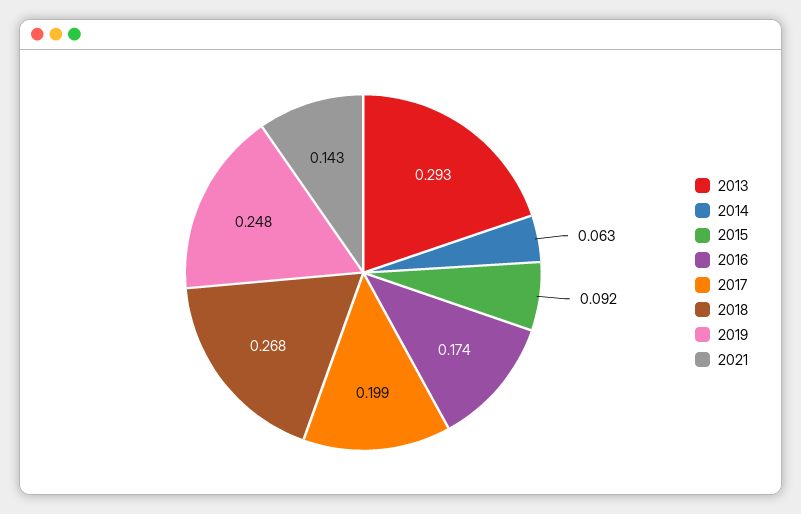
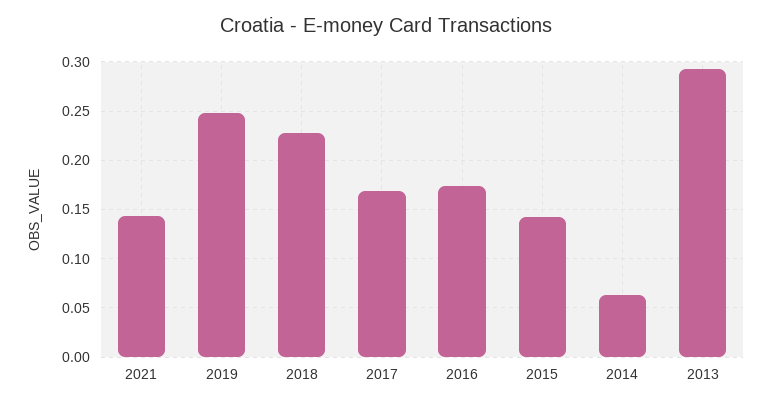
  {
    "2013": 0.293,
    "2014": 0.063,
-   "2015": 0.092,
+   "2015": 0.14,
    "2016": 0.174,
-   "2017": 0.199,
+   "2017": 0.17,
-   "2018": 0.268,
+   "2018": 0.23,
    "2019": 0.248,
    "2021": 0.143
  }

